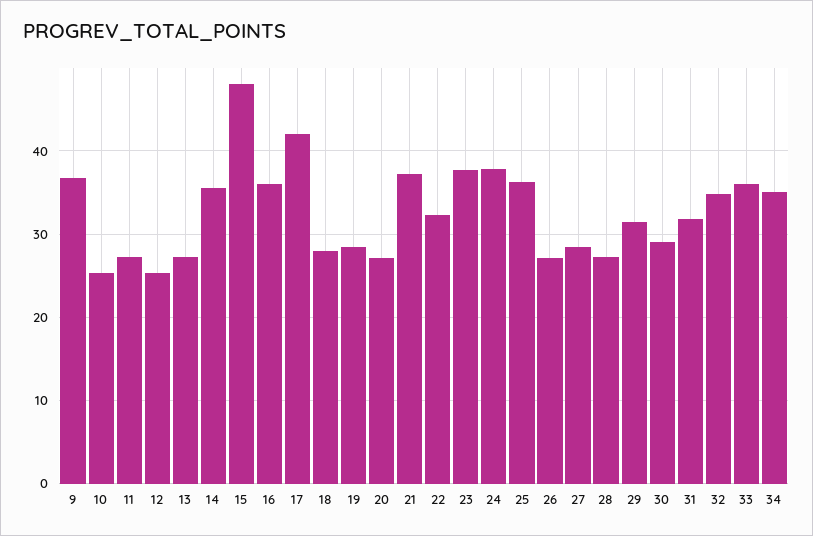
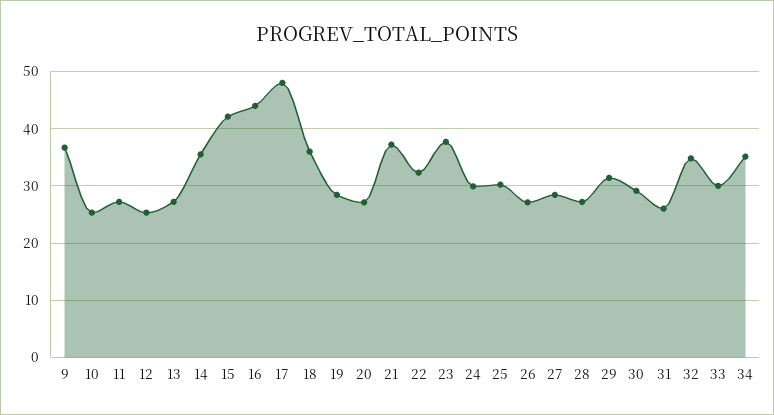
  {
    "9": 37,
    "10": 25,
    "11": 27,
    "12": 25,
    "13": 27,
    "14": 36,
-   "15": 48,
+   "15": 42,
-   "16": 36,
+   "16": 44,
-   "17": 42,
+   "17": 48,
-   "18": 28,
+   "18": 36,
    "19": 28,
    "20": 27,
    "21": 37,
    "22": 32,
    "23": 38,
-   "24": 38,
+   "24": 30,
-   "25": 36,
+   "25": 30,
    "26": 27,
    "27": 28,
    "28": 27,
    "29": 31,
    "30": 29,
-   "31": 32,
+   "31": 26,
    "32": 35,
-   "33": 36,
+   "33": 30,
    "34": 35
  }

